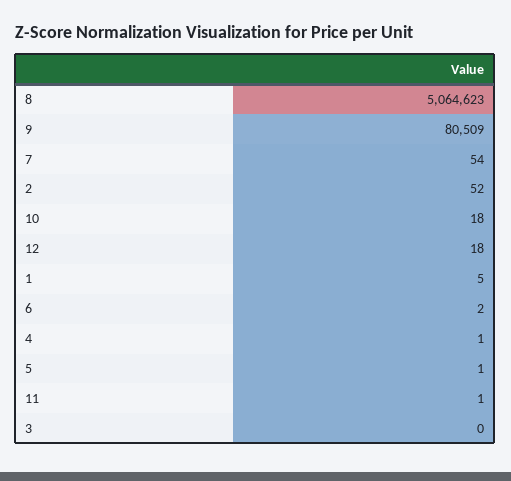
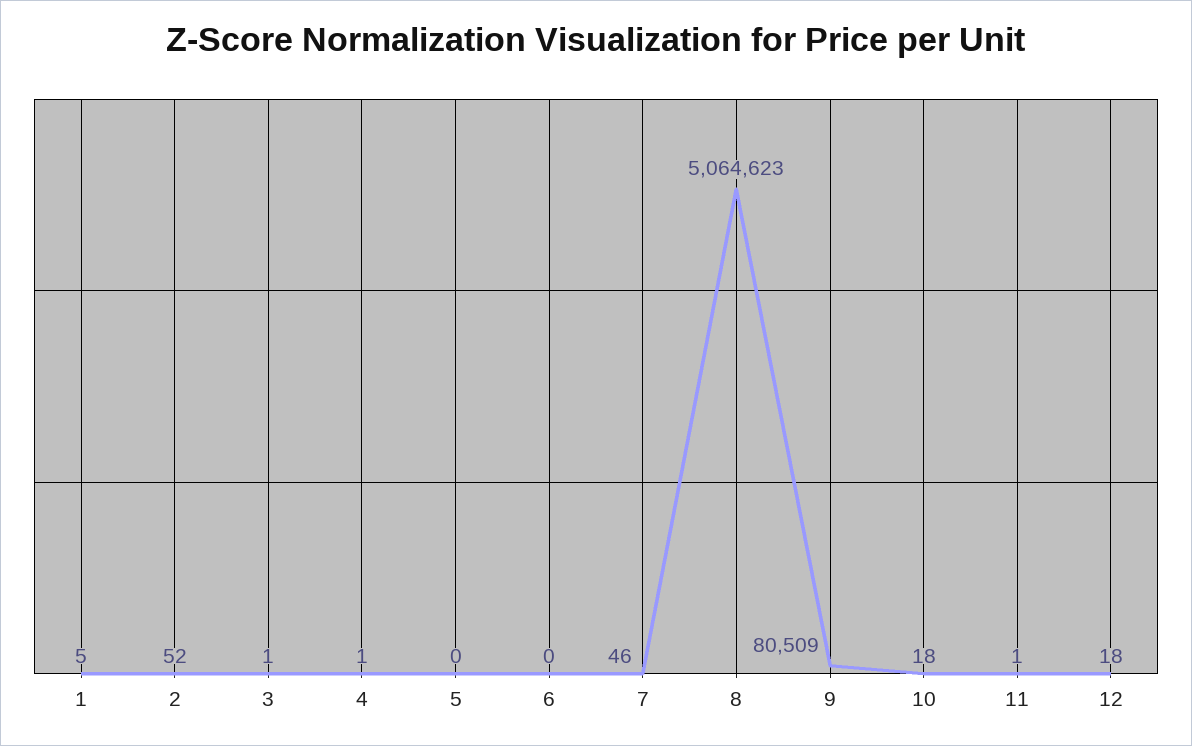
  {
    "8": 5064623,
    "9": 80509,
-   "7": 54,
+   "7": 46,
    "2": 52,
    "10": 18,
    "12": 18,
    "1": 5,
-   "6": 2,
+   "6": 0,
    "4": 1,
-   "5": 1,
+   "5": 0,
    "11": 1,
-   "3": 0
+   "3": 1
  }

